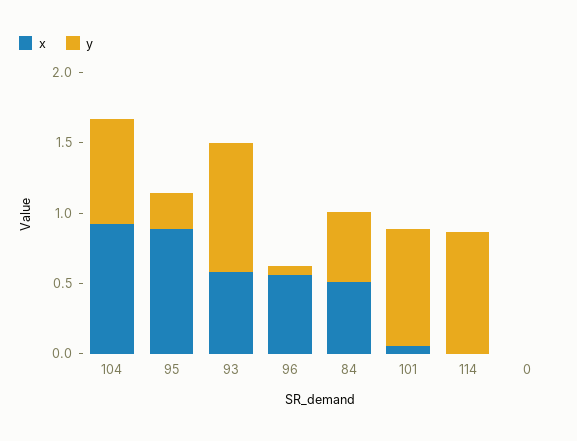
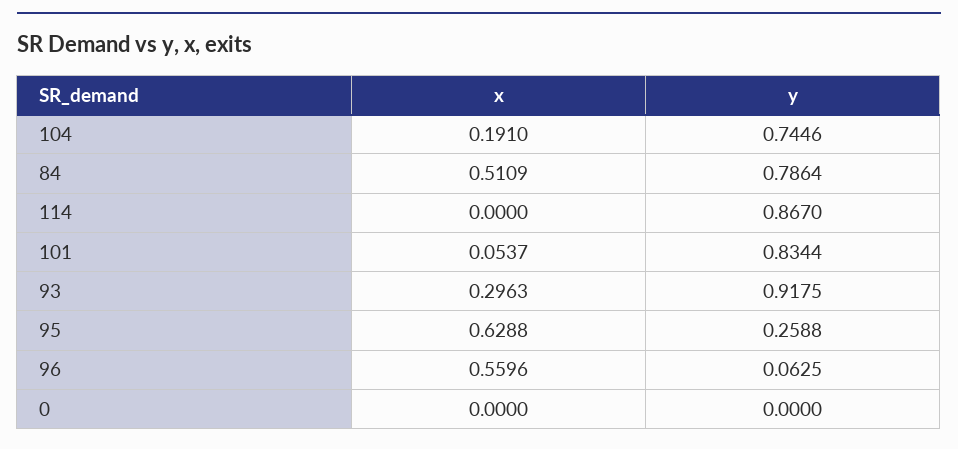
  {
    "x": {
-     "104": 0.9,
+     "104": 0.191,
-     "95": 0.9,
+     "95": 0.6288,
-     "93": 0.6,
+     "93": 0.2963,
      "96": 0.5596,
      "84": 0.5109,
      "101": 0.0537,
      "114": 0,
      "0": 0
    },
    "y": {
      "104": 0.7446,
      "95": 0.2588,
      "93": 0.9175,
      "96": 0.0625,
-     "84": 0.5,
+     "84": 0.7864,
      "101": 0.8344,
      "114": 0.867,
      "0": 0
    }
  }

